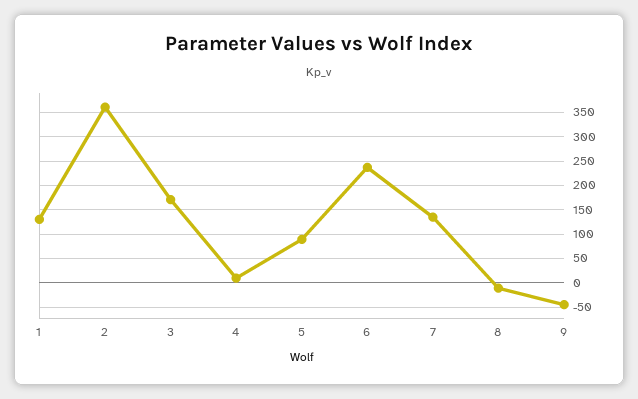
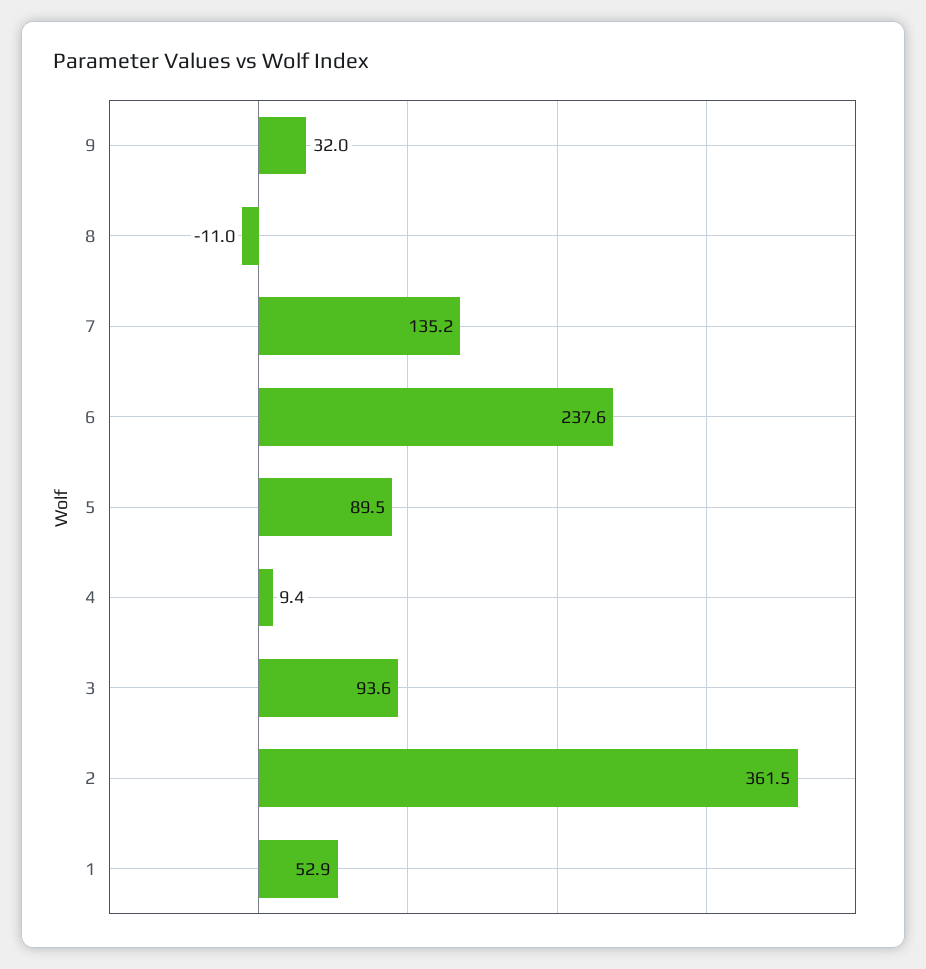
  {
-   "1": 125,
+   "1": 52.9,
    "2": 361.5,
-   "3": 175,
+   "3": 93.6,
    "4": 9.4,
    "5": 89.5,
    "6": 237.6,
    "7": 135.2,
    "8": -11,
-   "9": -50
+   "9": 32
  }

